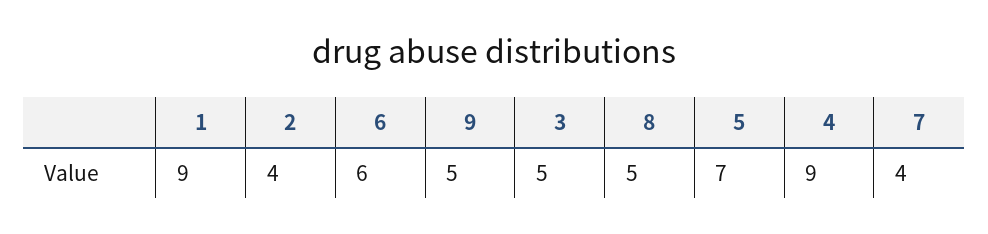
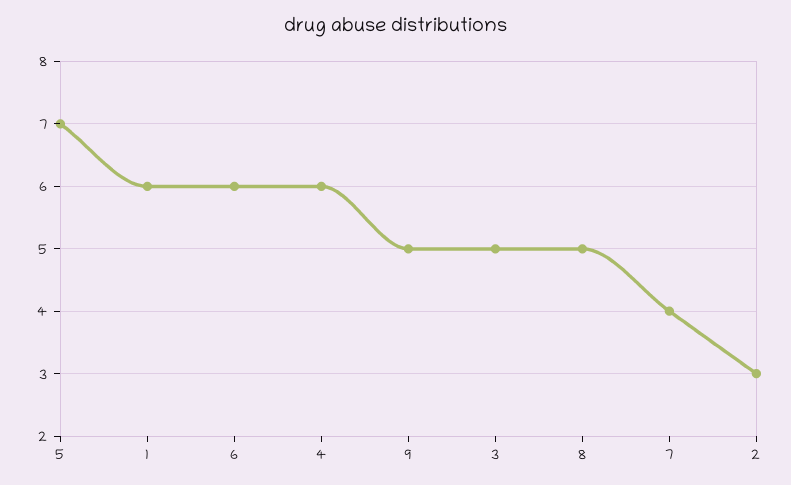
  {
-   "1": 9,
+   "1": 6,
-   "2": 4,
+   "2": 3,
    "6": 6,
    "9": 5,
    "3": 5,
    "8": 5,
    "5": 7,
-   "4": 9,
+   "4": 6,
    "7": 4
  }

